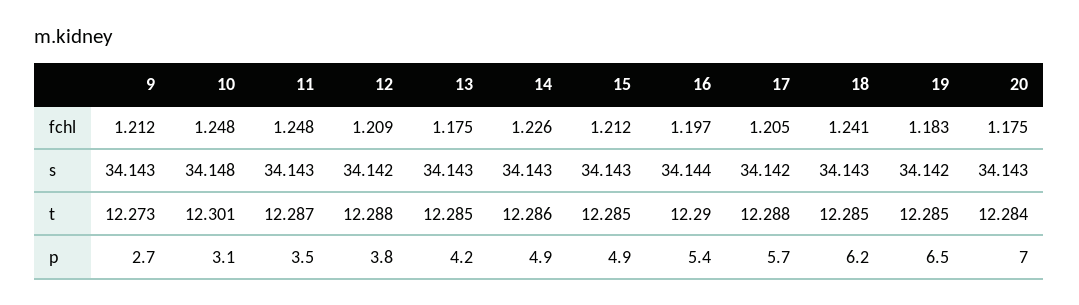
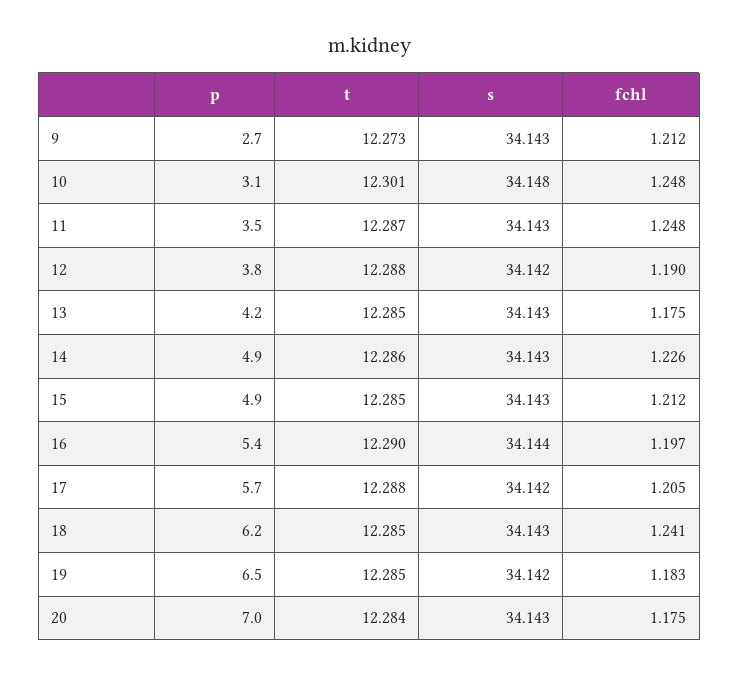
  {
    "9": {
      "fchl": 1.212,
      "s": 34.143,
      "t": 12.273,
      "p": 2.7
    },
    "10": {
      "fchl": 1.248,
      "s": 34.148,
      "t": 12.301,
      "p": 3.1
    },
    "11": {
      "fchl": 1.248,
      "s": 34.143,
      "t": 12.287,
      "p": 3.5
    },
    "12": {
-     "fchl": 1.209,
+     "fchl": 1.19,
      "s": 34.142,
      "t": 12.288,
      "p": 3.8
    },
    "13": {
      "fchl": 1.175,
      "s": 34.143,
      "t": 12.285,
      "p": 4.2
    },
    "14": {
      "fchl": 1.226,
      "s": 34.143,
      "t": 12.286,
      "p": 4.9
    },
    "15": {
      "fchl": 1.212,
      "s": 34.143,
      "t": 12.285,
      "p": 4.9
    },
    "16": {
      "fchl": 1.197,
      "s": 34.144,
      "t": 12.29,
      "p": 5.4
    },
    "17": {
      "fchl": 1.205,
      "s": 34.142,
      "t": 12.288,
      "p": 5.7
    },
    "18": {
      "fchl": 1.241,
      "s": 34.143,
      "t": 12.285,
      "p": 6.2
    },
    "19": {
      "fchl": 1.183,
      "s": 34.142,
      "t": 12.285,
      "p": 6.5
    },
    "20": {
      "fchl": 1.175,
      "s": 34.143,
      "t": 12.284,
      "p": 7
    }
  }

